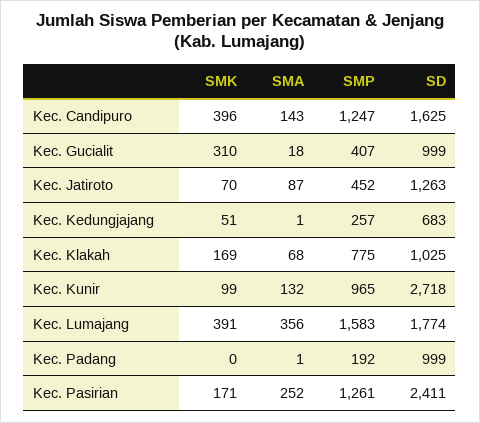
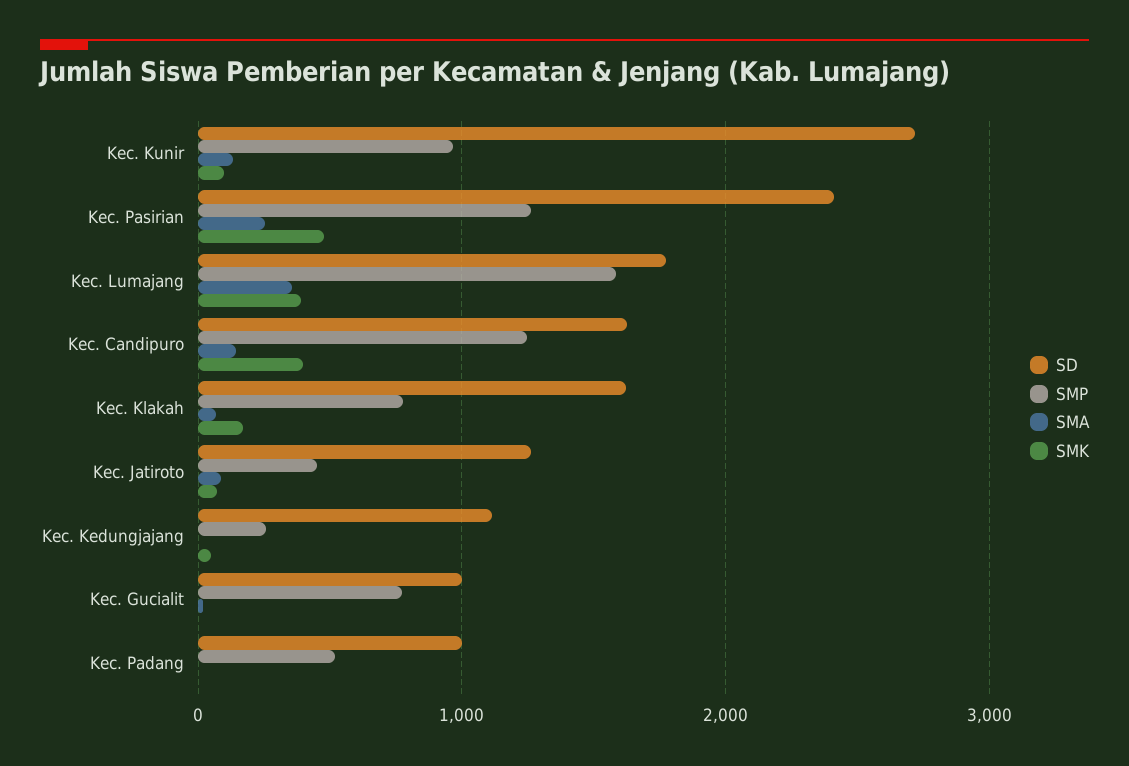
  {
    "SMK": {
      "Kec. Candipuro": 396,
-     "Kec. Gucialit": 310,
+     "Kec. Gucialit": 0,
      "Kec. Jatiroto": 70,
      "Kec. Kedungjajang": 51,
      "Kec. Klakah": 169,
      "Kec. Kunir": 99,
      "Kec. Lumajang": 391,
      "Kec. Padang": 0,
-     "Kec. Pasirian": 171
+     "Kec. Pasirian": 500
    },
    "SMA": {
      "Kec. Candipuro": 143,
      "Kec. Gucialit": 18,
      "Kec. Jatiroto": 87,
      "Kec. Kedungjajang": 1,
      "Kec. Klakah": 68,
      "Kec. Kunir": 132,
      "Kec. Lumajang": 356,
      "Kec. Padang": 1,
      "Kec. Pasirian": 252
    },
    "SMP": {
      "Kec. Candipuro": 1247,
-     "Kec. Gucialit": 407,
+     "Kec. Gucialit": 800,
      "Kec. Jatiroto": 452,
      "Kec. Kedungjajang": 257,
      "Kec. Klakah": 775,
      "Kec. Kunir": 965,
      "Kec. Lumajang": 1583,
-     "Kec. Padang": 192,
+     "Kec. Padang": 500,
      "Kec. Pasirian": 1261
    },
    "SD": {
      "Kec. Candipuro": 1625,
      "Kec. Gucialit": 999,
      "Kec. Jatiroto": 1263,
-     "Kec. Kedungjajang": 683,
+     "Kec. Kedungjajang": 1100,
-     "Kec. Klakah": 1025,
+     "Kec. Klakah": 1600,
      "Kec. Kunir": 2718,
      "Kec. Lumajang": 1774,
      "Kec. Padang": 999,
      "Kec. Pasirian": 2411
    }
  }

